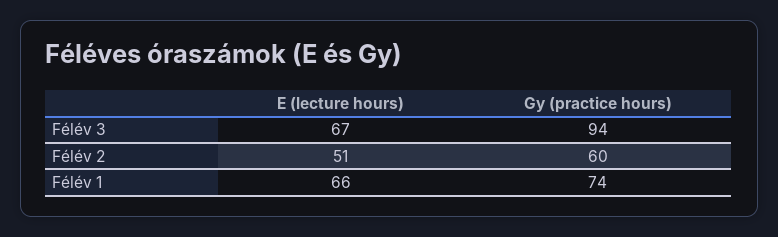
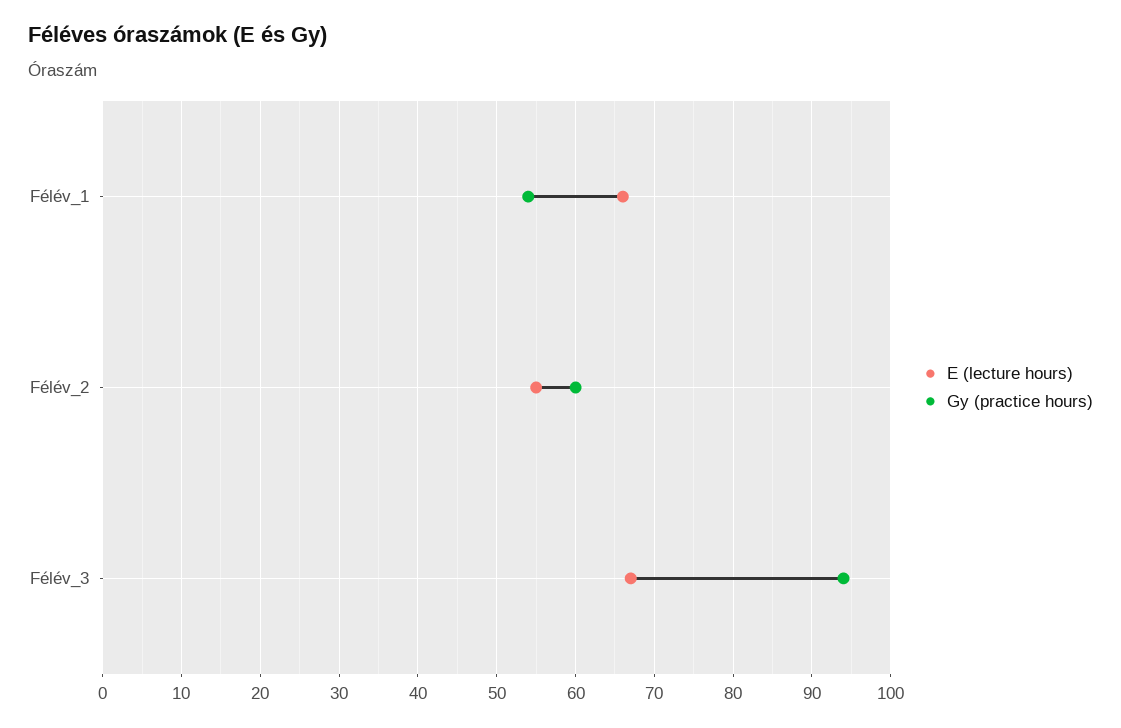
  {
    "E (lecture hours)": {
      "Félév 3": 67,
-     "Félév 2": 51,
+     "Félév 2": 55,
      "Félév 1": 66
    },
    "Gy (practice hours)": {
      "Félév 3": 94,
      "Félév 2": 60,
-     "Félév 1": 74
+     "Félév 1": 54
    }
  }

